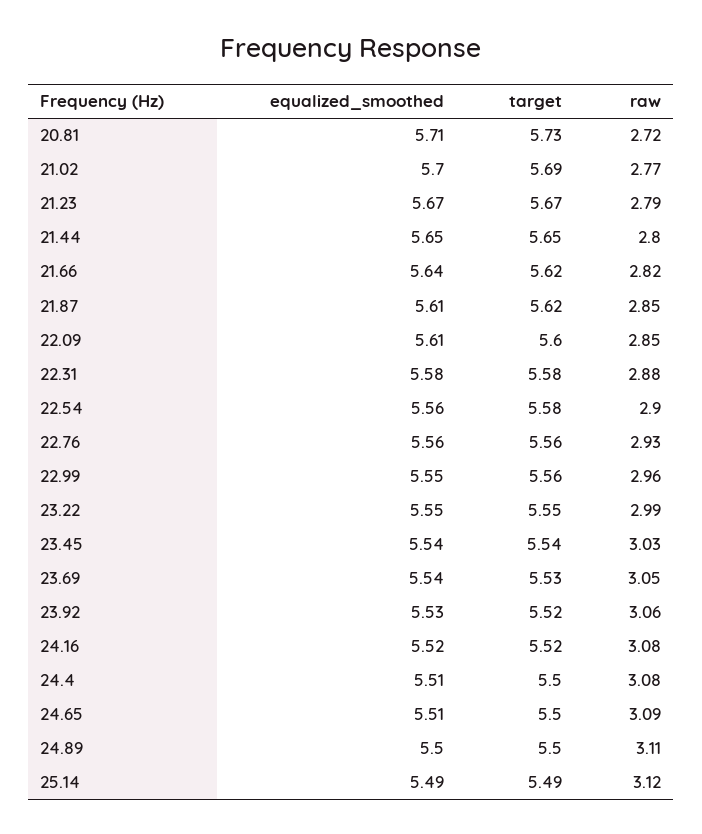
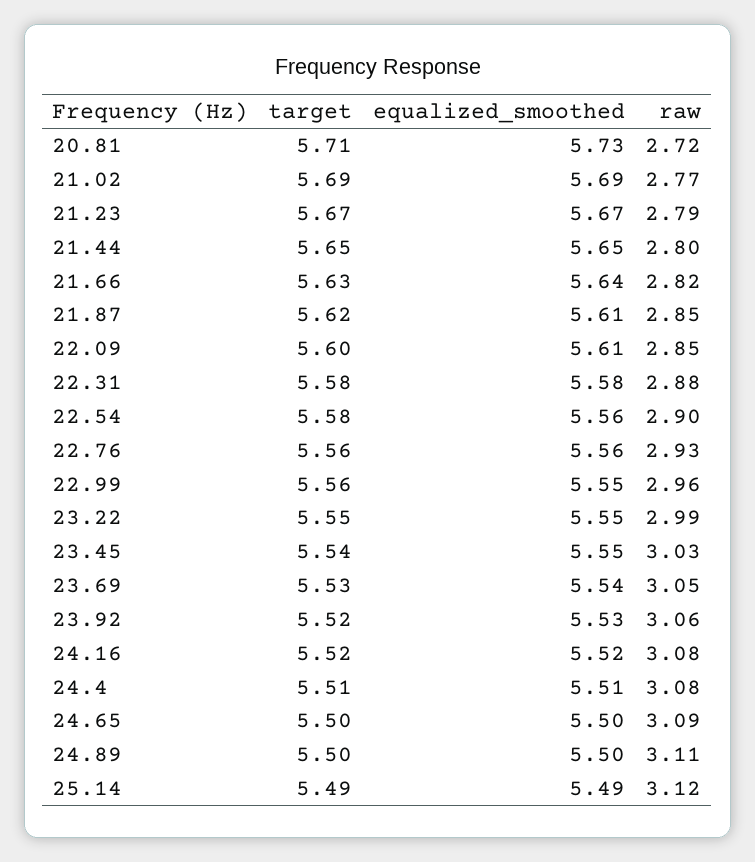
  {
    "equalized_smoothed": {
-     "20.81": 5.71,
+     "20.81": 5.73,
-     "21.02": 5.7,
+     "21.02": 5.69,
      "21.23": 5.67,
      "21.44": 5.65,
      "21.66": 5.64,
      "21.87": 5.61,
      "22.09": 5.61,
      "22.31": 5.58,
      "22.54": 5.56,
      "22.76": 5.56,
      "22.99": 5.55,
      "23.22": 5.55,
-     "23.45": 5.54,
+     "23.45": 5.55,
      "23.69": 5.54,
      "23.92": 5.53,
      "24.16": 5.52,
      "24.4": 5.51,
-     "24.65": 5.51,
+     "24.65": 5.5,
      "24.89": 5.5,
      "25.14": 5.49
    },
    "target": {
-     "20.81": 5.73,
+     "20.81": 5.71,
      "21.02": 5.69,
      "21.23": 5.67,
      "21.44": 5.65,
-     "21.66": 5.62,
+     "21.66": 5.63,
      "21.87": 5.62,
      "22.09": 5.6,
      "22.31": 5.58,
      "22.54": 5.58,
      "22.76": 5.56,
      "22.99": 5.56,
      "23.22": 5.55,
      "23.45": 5.54,
      "23.69": 5.53,
      "23.92": 5.52,
      "24.16": 5.52,
-     "24.4": 5.5,
+     "24.4": 5.51,
      "24.65": 5.5,
      "24.89": 5.5,
      "25.14": 5.49
    },
    "raw": {
      "20.81": 2.72,
      "21.02": 2.77,
      "21.23": 2.79,
      "21.44": 2.8,
      "21.66": 2.82,
      "21.87": 2.85,
      "22.09": 2.85,
      "22.31": 2.88,
      "22.54": 2.9,
      "22.76": 2.93,
      "22.99": 2.96,
      "23.22": 2.99,
      "23.45": 3.03,
      "23.69": 3.05,
      "23.92": 3.06,
      "24.16": 3.08,
      "24.4": 3.08,
      "24.65": 3.09,
      "24.89": 3.11,
      "25.14": 3.12
    }
  }

